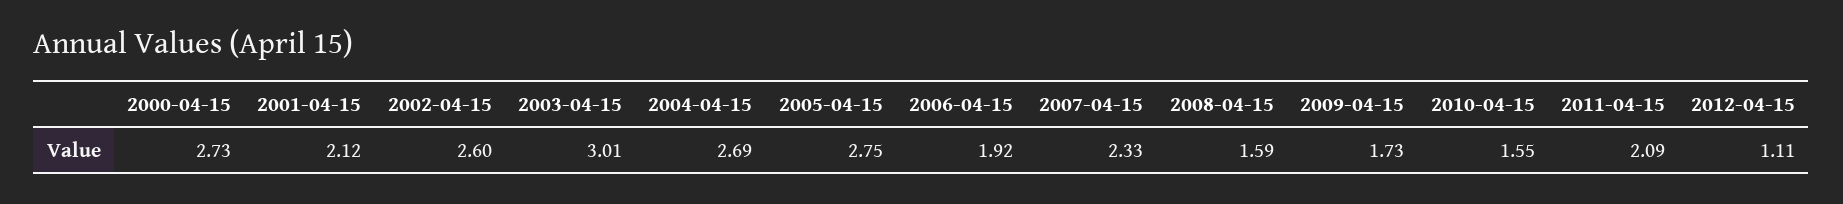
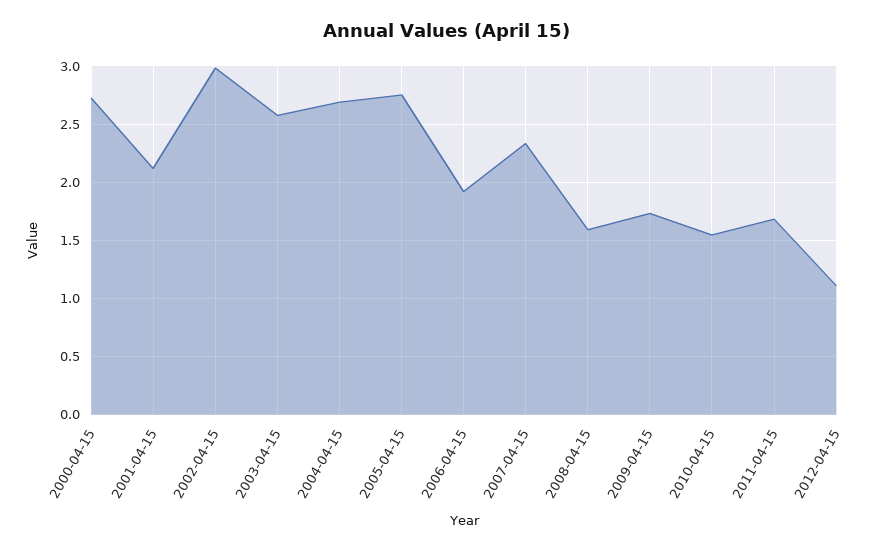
  {
    "2000-04-15": 2.73,
    "2001-04-15": 2.12,
-   "2002-04-15": 2.6,
+   "2002-04-15": 3,
-   "2003-04-15": 3.01,
+   "2003-04-15": 2.6,
    "2004-04-15": 2.69,
    "2005-04-15": 2.75,
    "2006-04-15": 1.92,
    "2007-04-15": 2.33,
    "2008-04-15": 1.59,
    "2009-04-15": 1.73,
    "2010-04-15": 1.55,
-   "2011-04-15": 2.09,
+   "2011-04-15": 1.7,
    "2012-04-15": 1.11
  }

